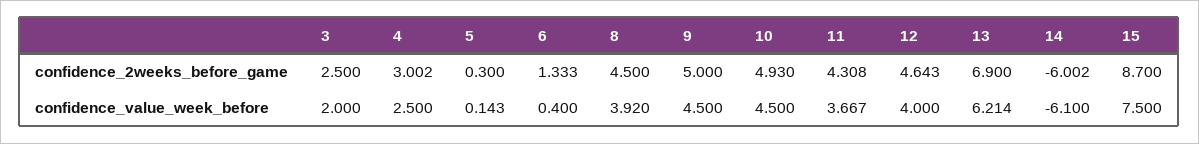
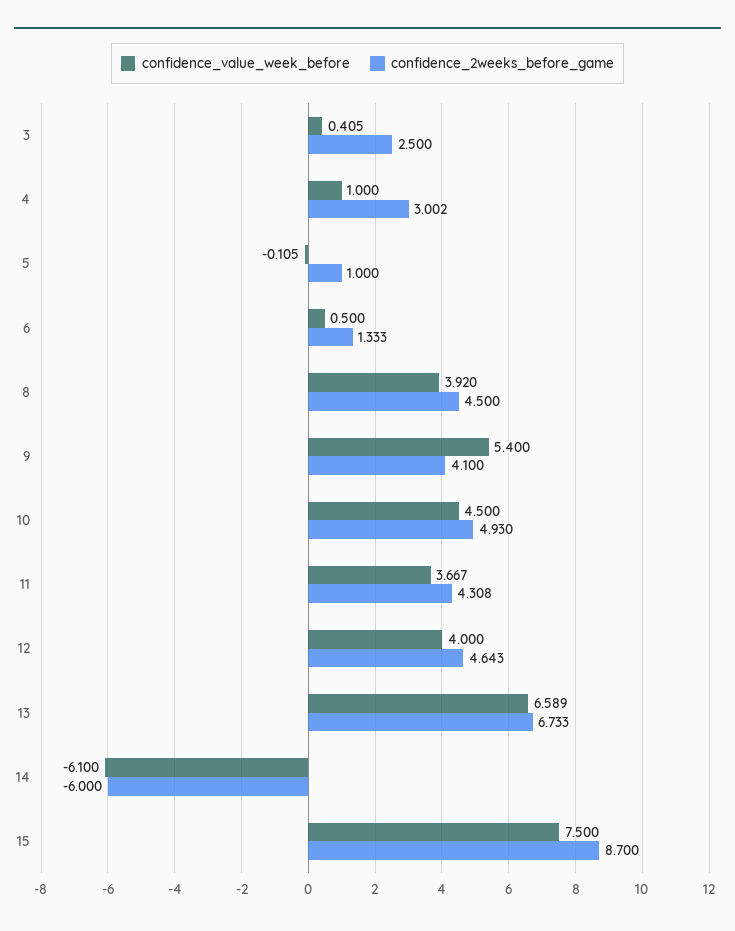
  {
    "confidence_2weeks_before_game": {
      "3": 2.5,
      "4": 3.002,
-     "5": 0.3,
+     "5": 1,
      "6": 1.333,
      "8": 4.5,
-     "9": 5,
+     "9": 4.1,
      "10": 4.93,
      "11": 4.308,
      "12": 4.643,
-     "13": 6.9,
+     "13": 6.733,
-     "14": -6.002,
+     "14": -6,
      "15": 8.7
    },
    "confidence_value_week_before": {
-     "3": 2,
+     "3": 0.405,
-     "4": 2.5,
+     "4": 1,
-     "5": 0.143,
+     "5": -0.105,
-     "6": 0.4,
+     "6": 0.5,
      "8": 3.92,
-     "9": 4.5,
+     "9": 5.4,
      "10": 4.5,
      "11": 3.667,
      "12": 4,
-     "13": 6.214,
+     "13": 6.589,
      "14": -6.1,
      "15": 7.5
    }
  }

